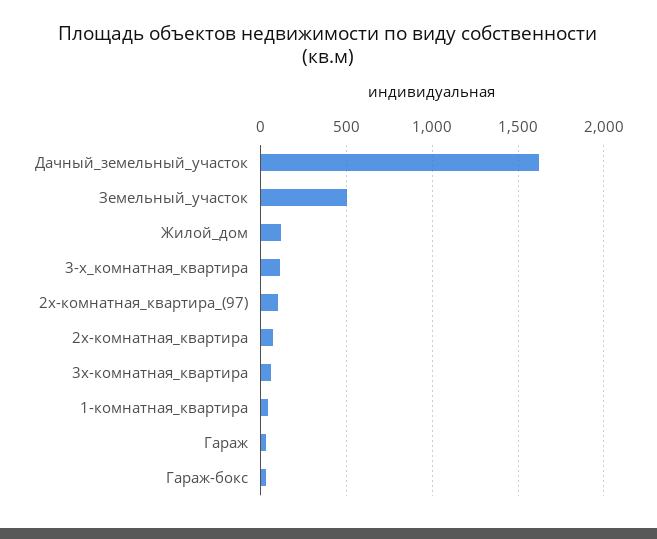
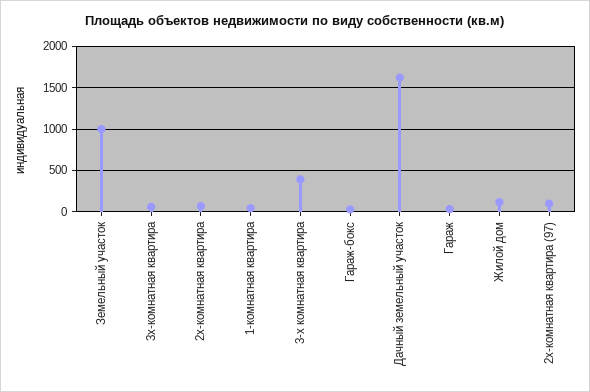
  {
    "Дачный_земельный_участок": 1600,
-   "Земельный_участок": 500,
+   "Земельный_участок": 1000,
    "Жилой_дом": 100,
-   "3-х_комнатная_квартира": 100,
+   "3-х_комнатная_квартира": 400,
    "2х-комнатная_квартира_(97)": 100,
    "2х-комнатная_квартира": 50,
    "3х-комнатная_квартира": 50,
    "1-комнатная_квартира": 50,
    "Гараж": 50,
    "Гараж-бокс": 50
  }

